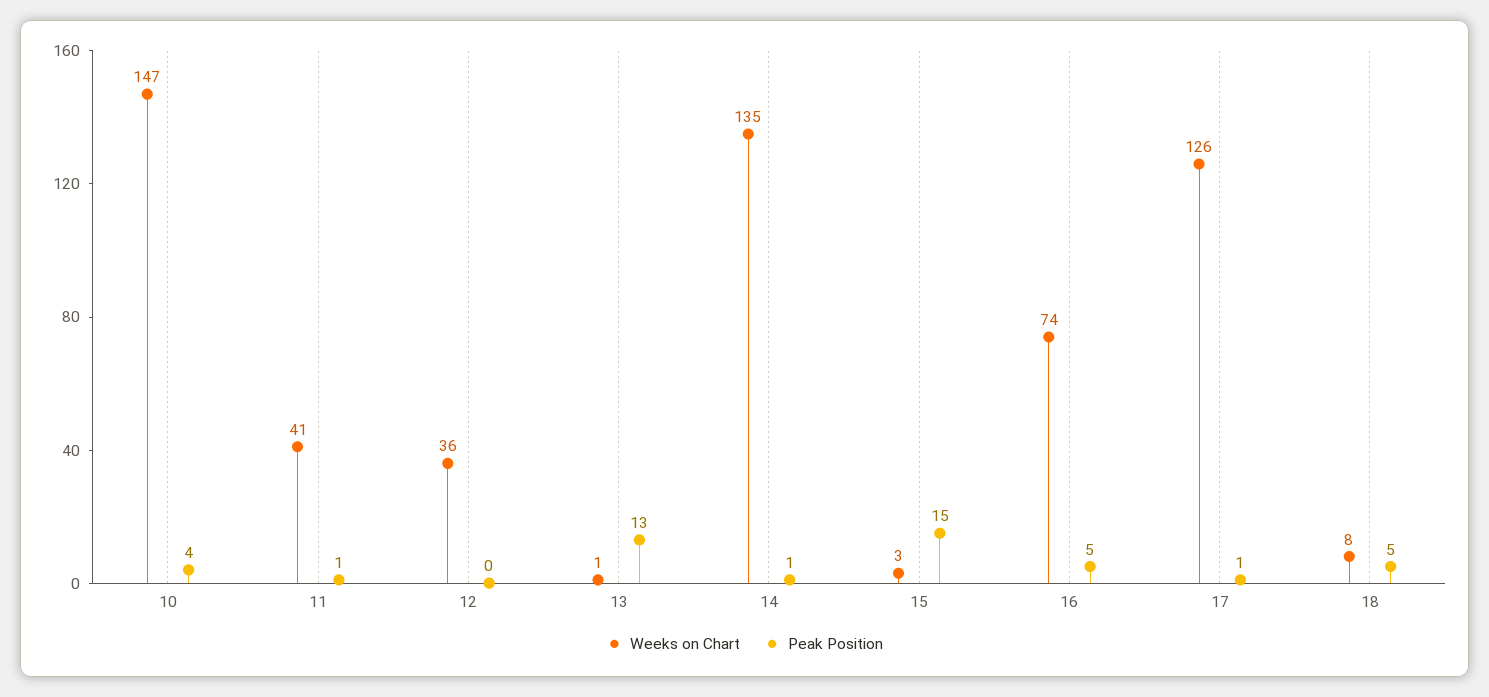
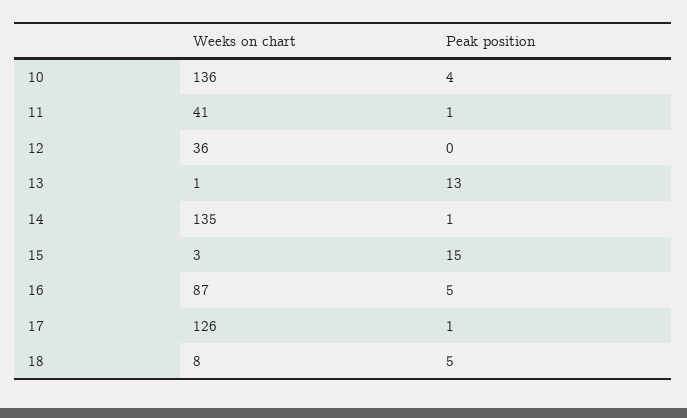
  {
    "Weeks on Chart": {
-     "10": 147,
+     "10": 136,
      "11": 41,
      "12": 36,
      "13": 1,
      "14": 135,
      "15": 3,
-     "16": 74,
+     "16": 87,
      "17": 126,
      "18": 8
    },
    "Peak Position": {
      "10": 4,
      "11": 1,
      "12": 0,
      "13": 13,
      "14": 1,
      "15": 15,
      "16": 5,
      "17": 1,
      "18": 5
    }
  }

